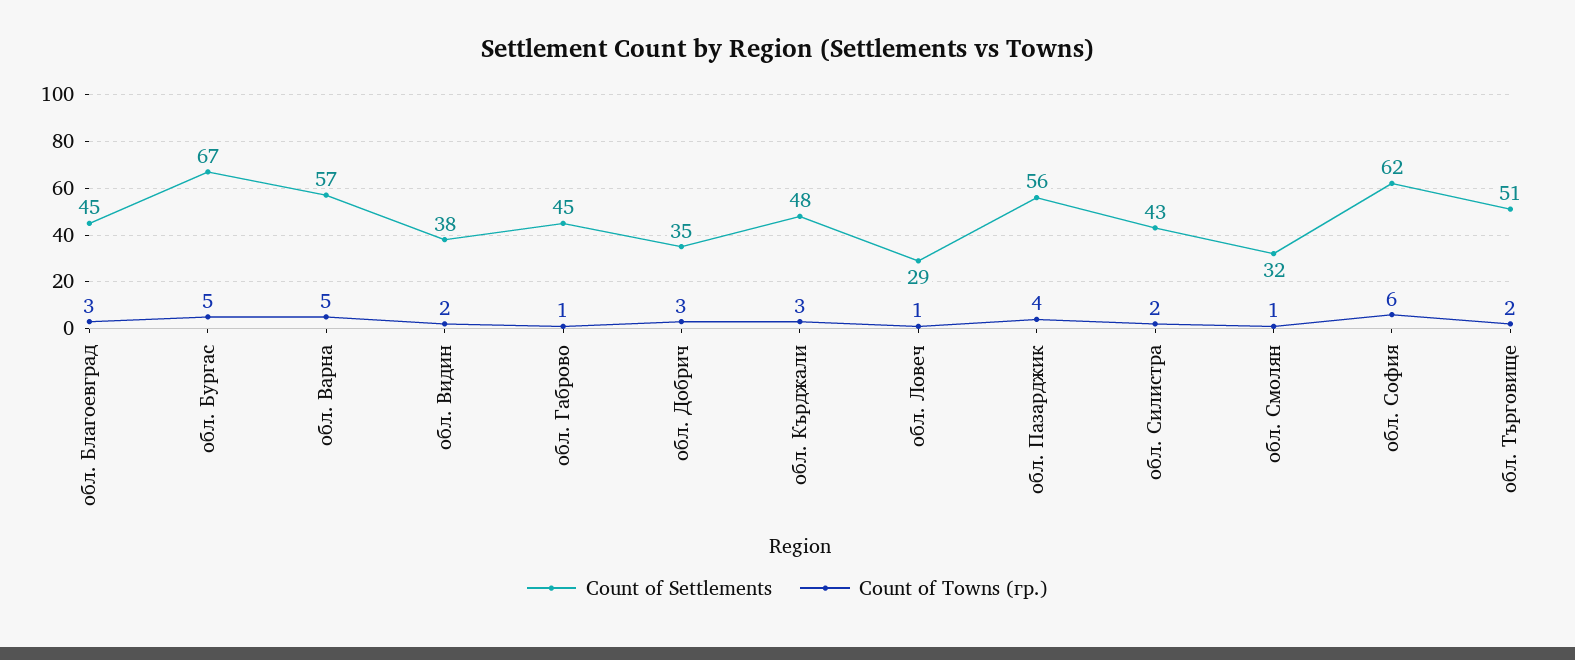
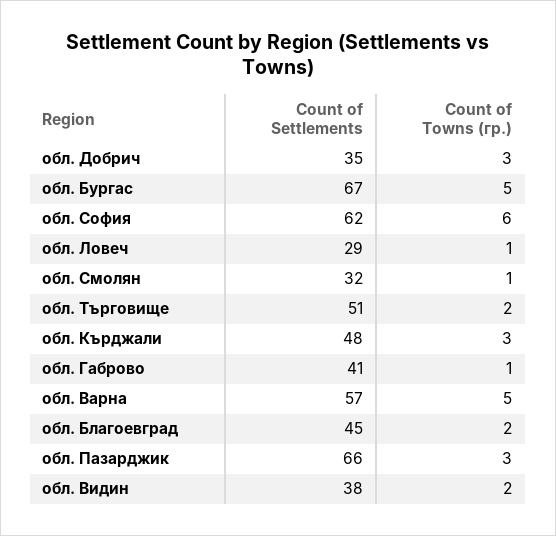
  {
    "Count of Settlements": {
      "обл. Благоевград": 45,
      "обл. Бургас": 67,
      "обл. Варна": 57,
      "обл. Видин": 38,
-     "обл. Габрово": 45,
+     "обл. Габрово": 41,
      "обл. Добрич": 35,
      "обл. Кърджали": 48,
      "обл. Ловеч": 29,
-     "обл. Пазарджик": 56,
+     "обл. Пазарджик": 66,
-     "обл. Силистра": 43,
      "обл. Смолян": 32,
      "обл. София": 62,
      "обл. Търговище": 51
    },
    "Count of Towns (гр.)": {
-     "обл. Благоевград": 3,
+     "обл. Благоевград": 2,
      "обл. Бургас": 5,
      "обл. Варна": 5,
      "обл. Видин": 2,
      "обл. Габрово": 1,
      "обл. Добрич": 3,
      "обл. Кърджали": 3,
      "обл. Ловеч": 1,
-     "обл. Пазарджик": 4,
+     "обл. Пазарджик": 3,
-     "обл. Силистра": 2,
      "обл. Смолян": 1,
      "обл. София": 6,
      "обл. Търговище": 2
    }
  }

